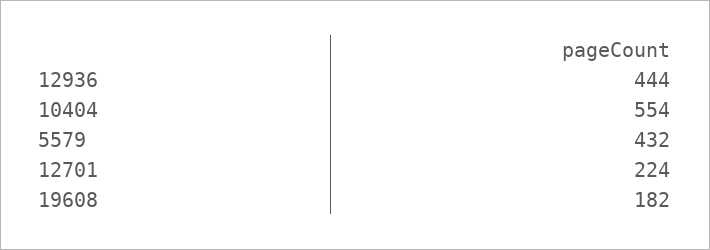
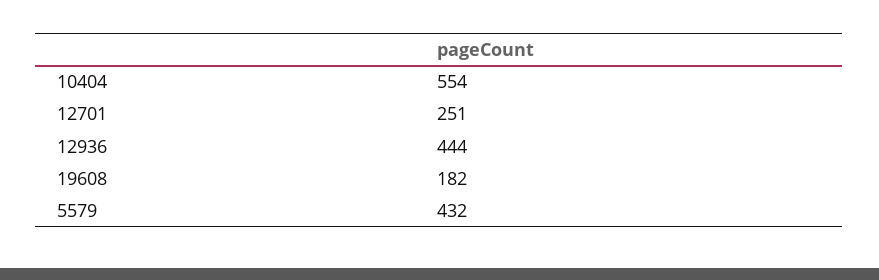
  {
    "12936": 444,
    "10404": 554,
    "5579": 432,
-   "12701": 224,
+   "12701": 251,
    "19608": 182
  }

